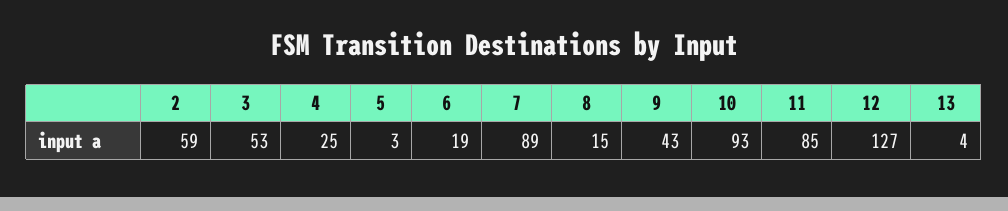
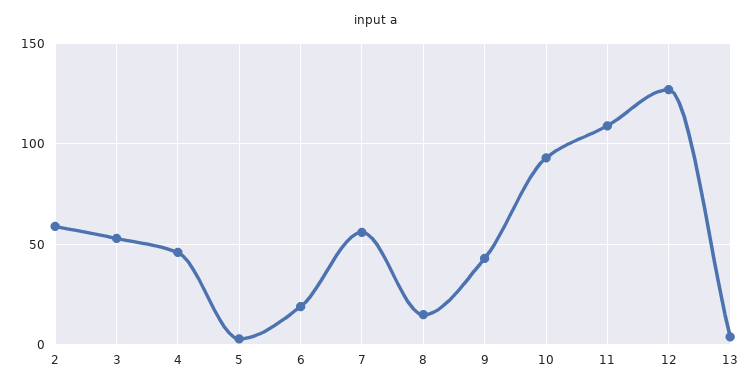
  {
    "2": 59,
    "3": 53,
-   "4": 25,
+   "4": 45,
    "5": 3,
    "6": 19,
-   "7": 89,
+   "7": 55,
    "8": 15,
    "9": 43,
    "10": 93,
-   "11": 85,
+   "11": 110,
    "12": 127,
    "13": 4
  }

